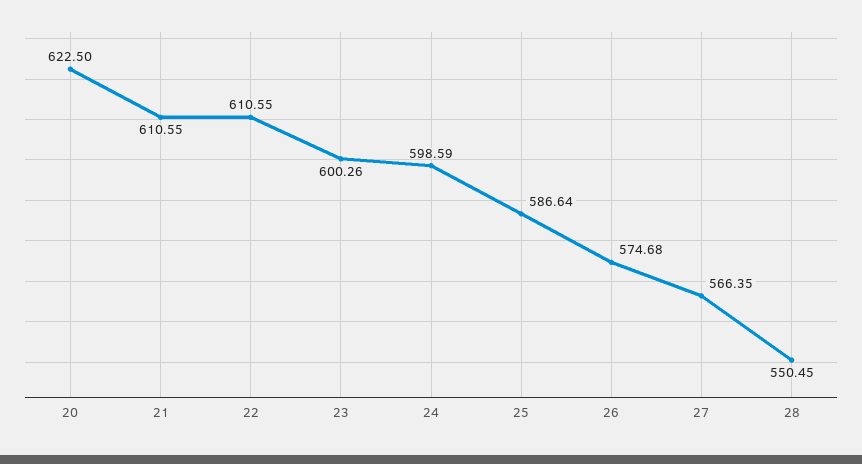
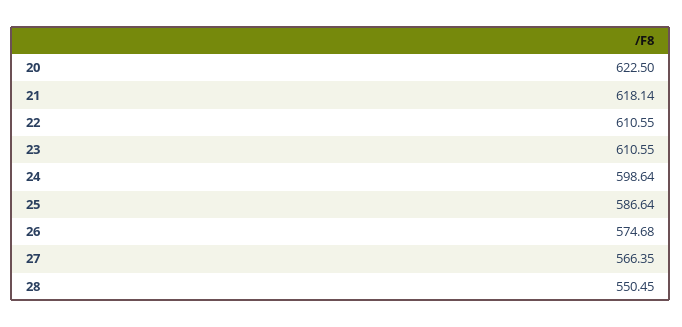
  {
    "20": 622.5,
-   "21": 610.55,
+   "21": 618.14,
    "22": 610.55,
-   "23": 600.26,
+   "23": 610.55,
-   "24": 598.59,
+   "24": 598.64,
    "25": 586.64,
    "26": 574.68,
    "27": 566.35,
    "28": 550.45
  }

